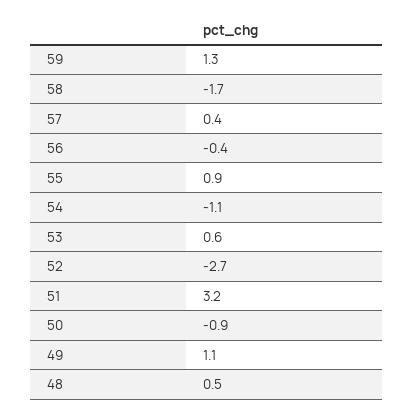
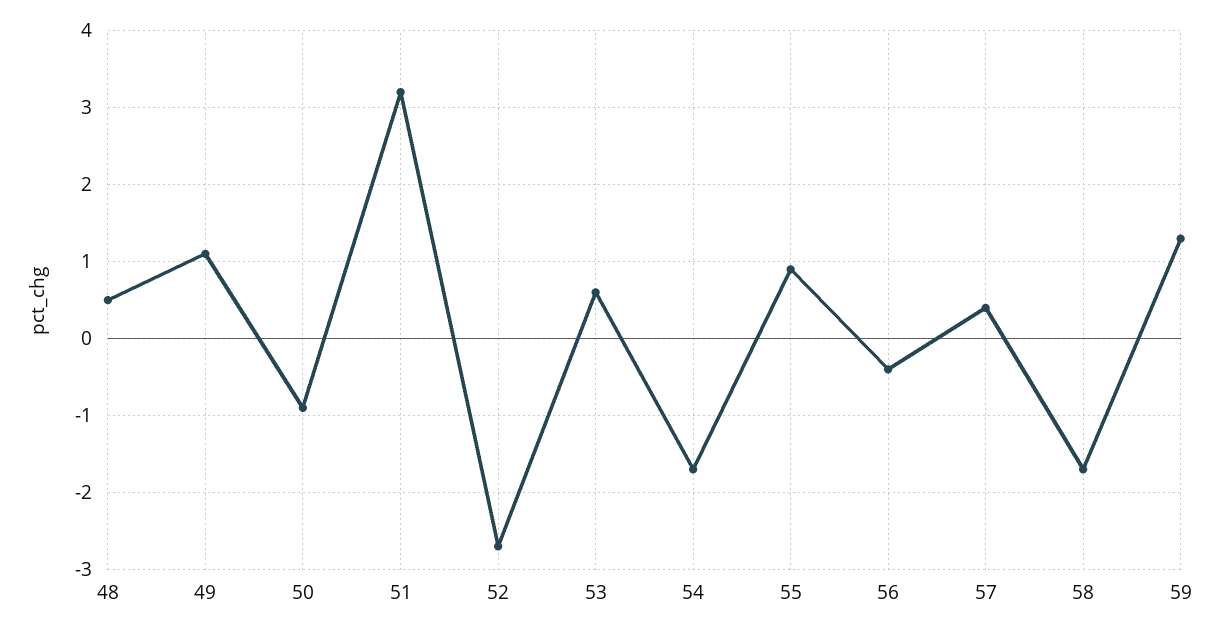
  {
    "59": 1.3,
    "58": -1.7,
    "57": 0.4,
    "56": -0.4,
    "55": 0.9,
-   "54": -1.1,
+   "54": -1.7,
    "53": 0.6,
    "52": -2.7,
    "51": 3.2,
    "50": -0.9,
    "49": 1.1,
    "48": 0.5
  }

